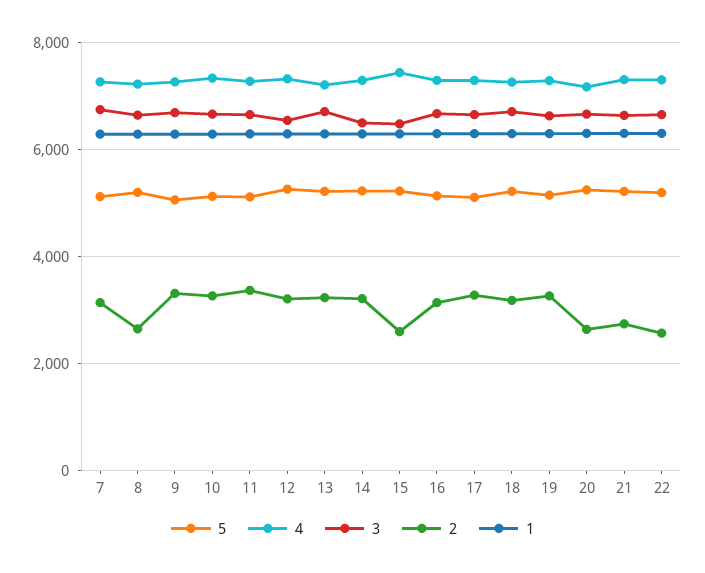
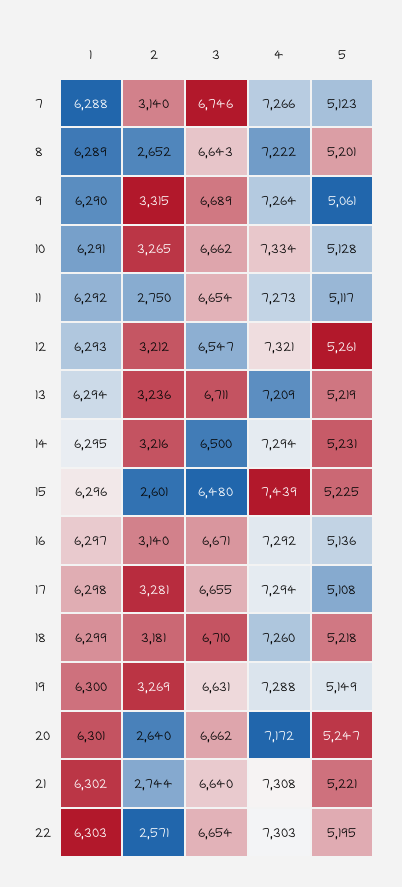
  {
    "5": {
      "7": 5123,
      "8": 5201,
      "9": 5061,
      "10": 5128,
      "11": 5117,
      "12": 5261,
      "13": 5219,
      "14": 5231,
      "15": 5225,
      "16": 5136,
      "17": 5108,
      "18": 5218,
      "19": 5149,
      "20": 5247,
      "21": 5221,
      "22": 5195
    },
    "4": {
      "7": 7266,
      "8": 7222,
      "9": 7264,
      "10": 7334,
      "11": 7273,
      "12": 7321,
      "13": 7209,
      "14": 7294,
      "15": 7439,
      "16": 7292,
      "17": 7294,
      "18": 7260,
      "19": 7288,
      "20": 7172,
      "21": 7308,
      "22": 7303
    },
    "3": {
      "7": 6746,
      "8": 6643,
      "9": 6689,
      "10": 6662,
      "11": 6654,
      "12": 6547,
      "13": 6711,
      "14": 6500,
      "15": 6480,
      "16": 6671,
      "17": 6655,
      "18": 6710,
      "19": 6631,
      "20": 6662,
      "21": 6640,
      "22": 6654
    },
    "2": {
      "7": 3140,
      "8": 2652,
      "9": 3315,
      "10": 3265,
-     "11": 3400,
+     "11": 2750,
      "12": 3212,
      "13": 3236,
      "14": 3216,
      "15": 2601,
      "16": 3140,
      "17": 3281,
      "18": 3181,
      "19": 3269,
      "20": 2640,
      "21": 2744,
      "22": 2571
    },
    "1": {
      "7": 6288,
      "8": 6289,
      "9": 6290,
      "10": 6291,
      "11": 6292,
      "12": 6293,
      "13": 6294,
      "14": 6295,
      "15": 6296,
      "16": 6297,
      "17": 6298,
      "18": 6299,
      "19": 6300,
      "20": 6301,
      "21": 6302,
      "22": 6303
    }
  }

